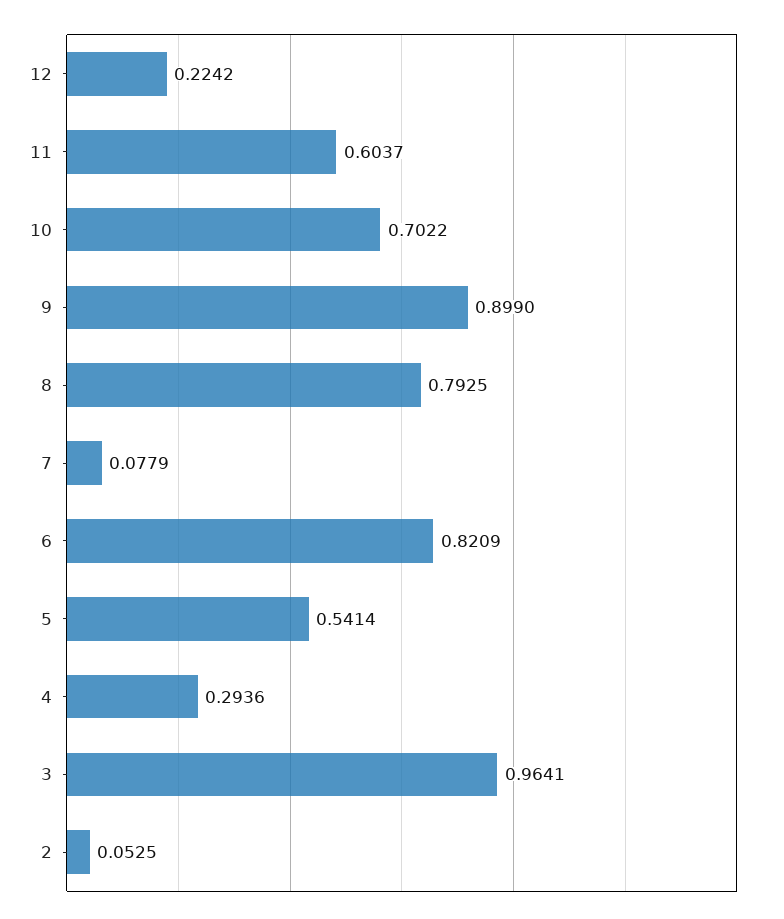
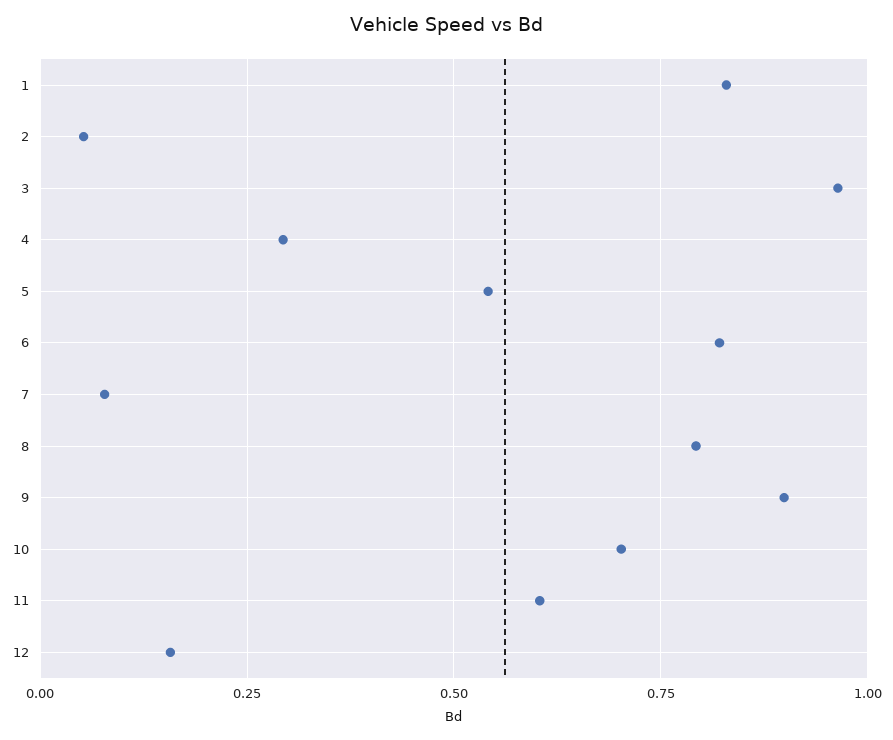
  {
-   "12": 0.2242,
+   "12": 0.15,
    "11": 0.6037,
    "10": 0.7022,
    "9": 0.899,
    "8": 0.7925,
    "7": 0.0779,
    "6": 0.8209,
    "5": 0.5414,
    "4": 0.2936,
    "3": 0.9641,
-   "2": 0.0525
+   "2": 0.0525,
+   "1": 0.825
  }

